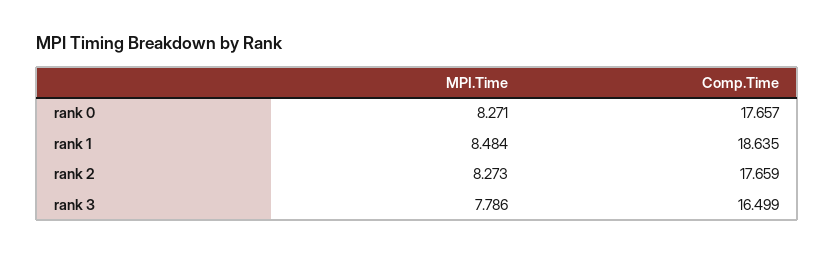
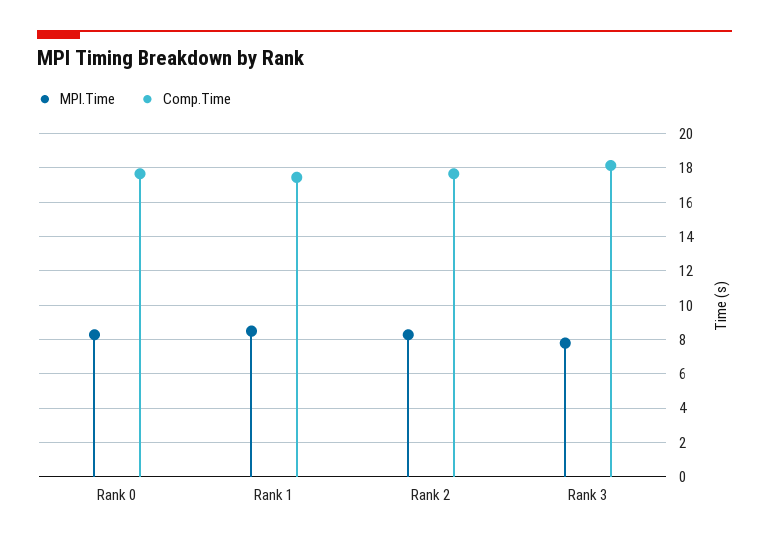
  {
    "MPI.Time": {
      "rank 0": 8.271,
      "rank 1": 8.484,
      "rank 2": 8.273,
      "rank 3": 7.786
    },
    "Comp.Time": {
      "rank 0": 17.657,
-     "rank 1": 18.635,
+     "rank 1": 17.5,
      "rank 2": 17.659,
-     "rank 3": 16.499
+     "rank 3": 18
    }
  }

